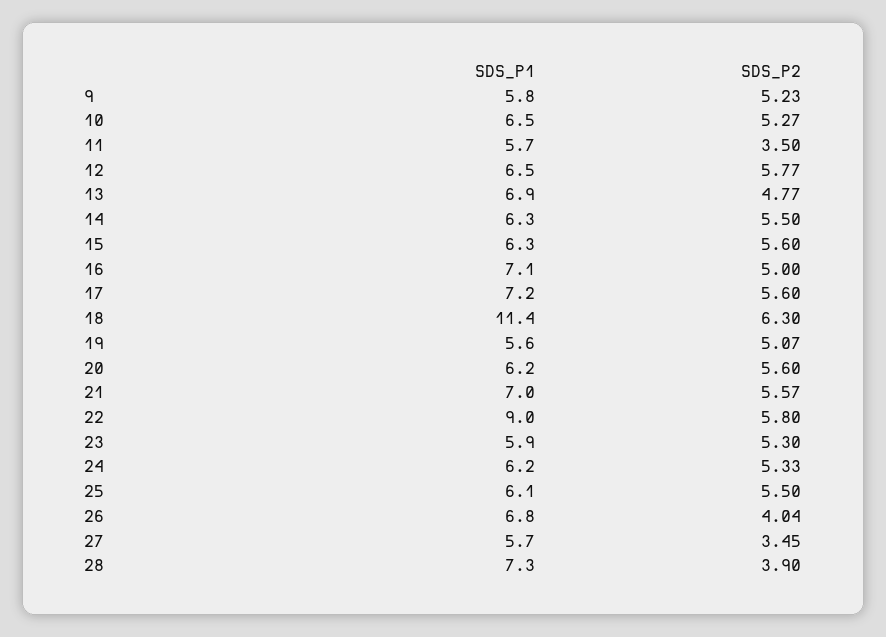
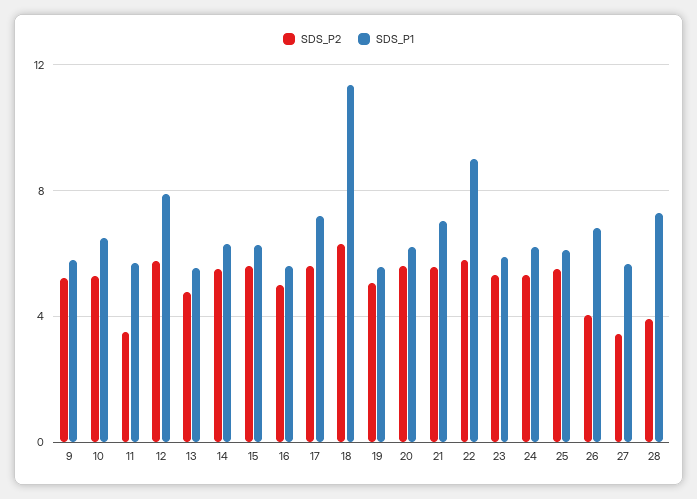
  {
    "SDS_P1": {
      "9": 5.8,
      "10": 6.5,
      "11": 5.7,
-     "12": 6.5,
+     "12": 8,
-     "13": 6.9,
+     "13": 5.5,
      "14": 6.3,
      "15": 6.3,
-     "16": 7.1,
+     "16": 5.5,
      "17": 7.2,
      "18": 11.4,
      "19": 5.6,
      "20": 6.2,
      "21": 7,
      "22": 9,
      "23": 5.9,
      "24": 6.2,
      "25": 6.1,
      "26": 6.8,
      "27": 5.7,
      "28": 7.3
    },
    "SDS_P2": {
      "9": 5.23,
      "10": 5.27,
      "11": 3.5,
      "12": 5.77,
      "13": 4.77,
      "14": 5.5,
      "15": 5.6,
      "16": 5,
      "17": 5.6,
      "18": 6.3,
      "19": 5.07,
      "20": 5.6,
      "21": 5.57,
      "22": 5.8,
      "23": 5.3,
      "24": 5.33,
      "25": 5.5,
      "26": 4.04,
      "27": 3.45,
      "28": 3.9
    }
  }

